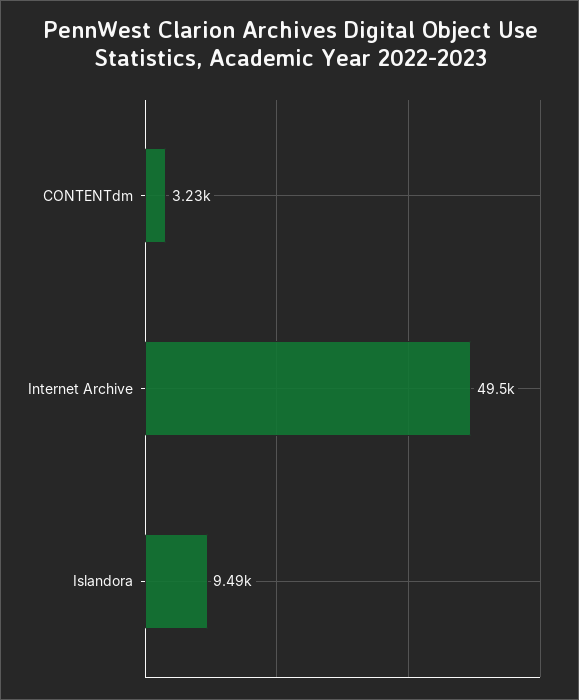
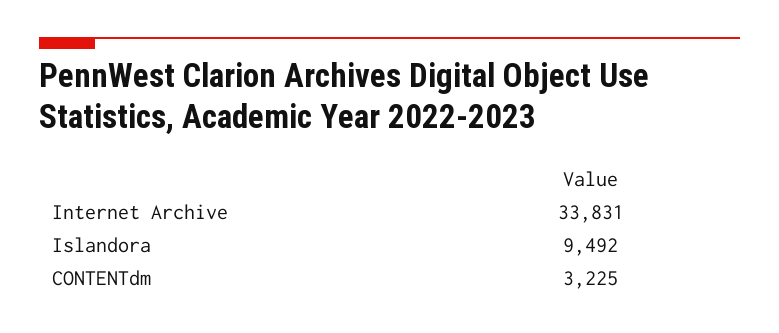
  {
    "CONTENTdm": 3225,
-   "Internet Archive": 49500,
+   "Internet Archive": 33831,
    "Islandora": 9492
  }

